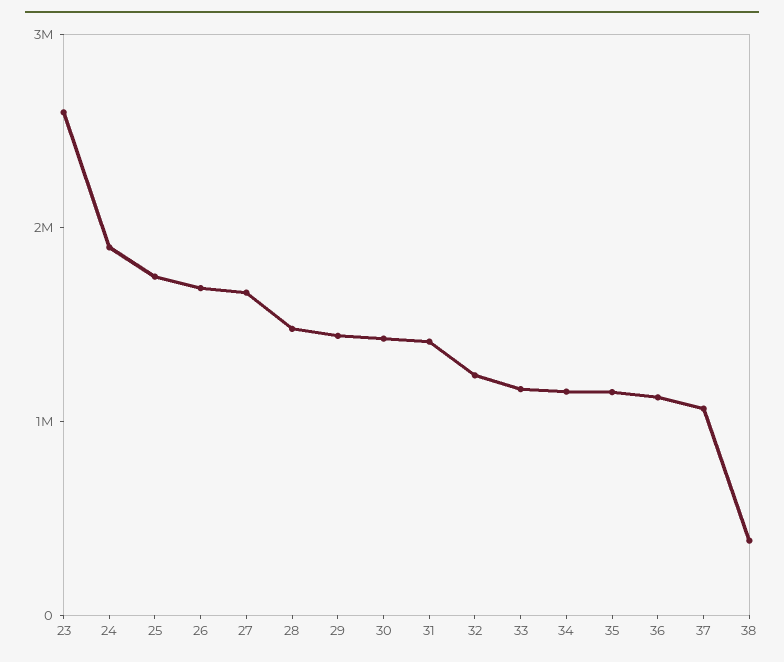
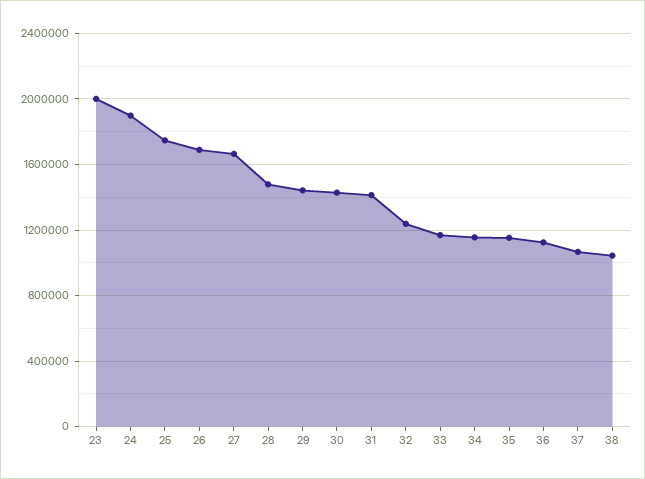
  {
-   "23": 2600000,
+   "23": 2000000,
    "24": 1900000,
    "25": 1750000,
    "26": 1700000,
    "27": 1650000,
    "28": 1500000,
    "29": 1450000,
    "30": 1450000,
    "31": 1400000,
    "32": 1250000,
    "33": 1150000,
    "34": 1150000,
    "35": 1150000,
    "36": 1150000,
    "37": 1050000,
-   "38": 400000
+   "38": 1050000
  }

